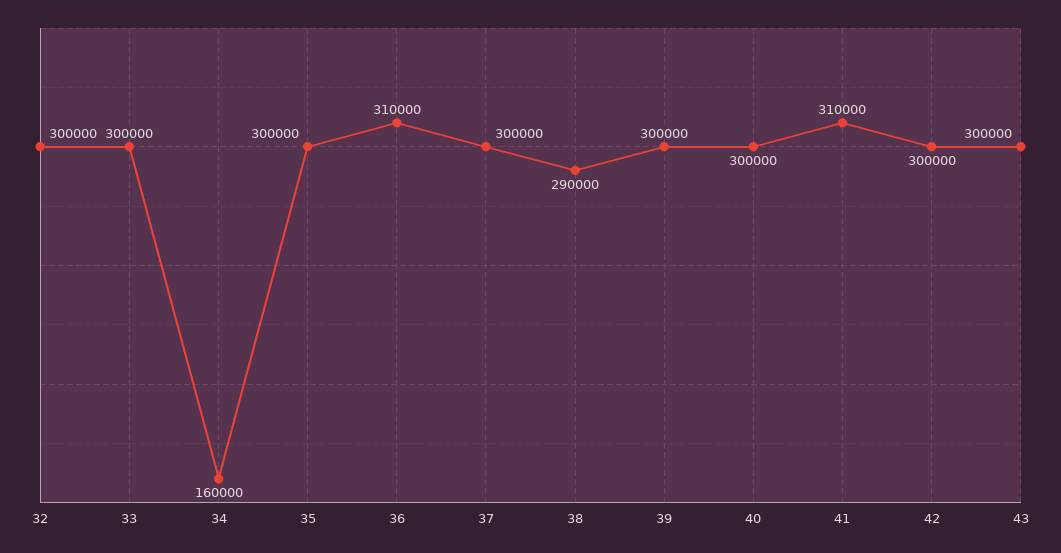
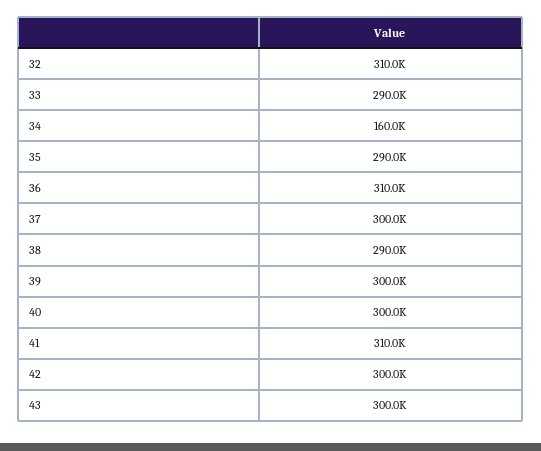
  {
-   "32": 300000,
+   "32": 310000,
-   "33": 300000,
+   "33": 290000,
    "34": 160000,
-   "35": 300000,
+   "35": 290000,
    "36": 310000,
    "37": 300000,
    "38": 290000,
    "39": 300000,
    "40": 300000,
    "41": 310000,
    "42": 300000,
    "43": 300000
  }

